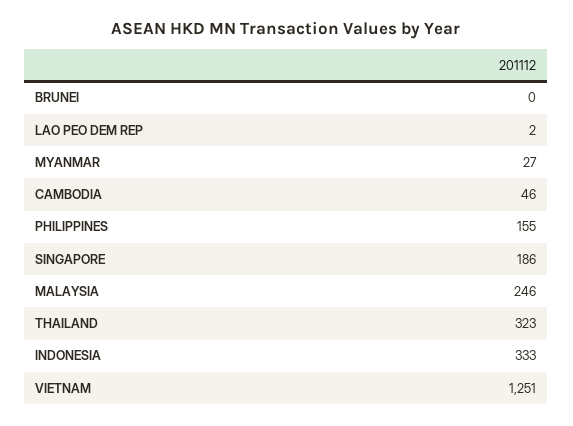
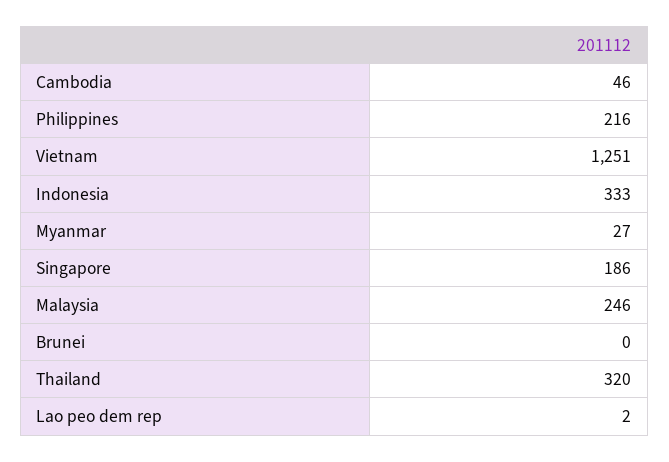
  {
    "BRUNEI": 0,
    "LAO PEO DEM REP": 2,
    "MYANMAR": 27,
    "CAMBODIA": 46,
-   "PHILIPPINES": 155,
+   "PHILIPPINES": 216,
    "SINGAPORE": 186,
    "MALAYSIA": 246,
-   "THAILAND": 323,
+   "THAILAND": 320,
    "INDONESIA": 333,
    "VIETNAM": 1251
  }

